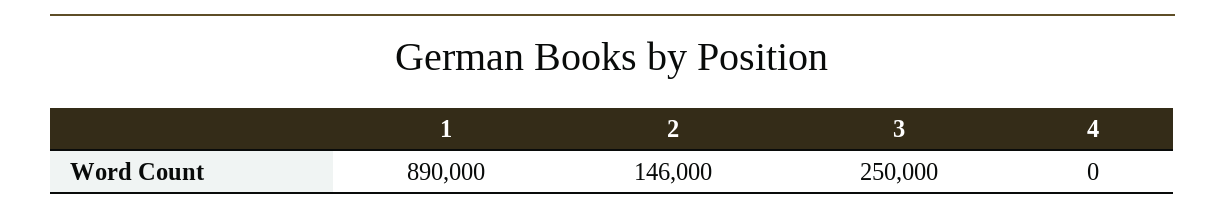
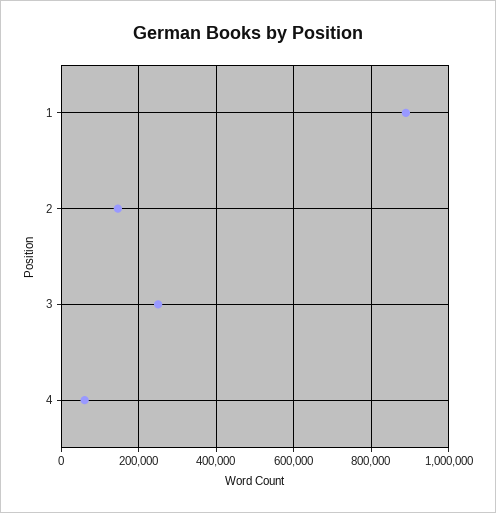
  {
    "1": 890000,
    "2": 146000,
    "3": 250000,
-   "4": 0
+   "4": 60000
  }

